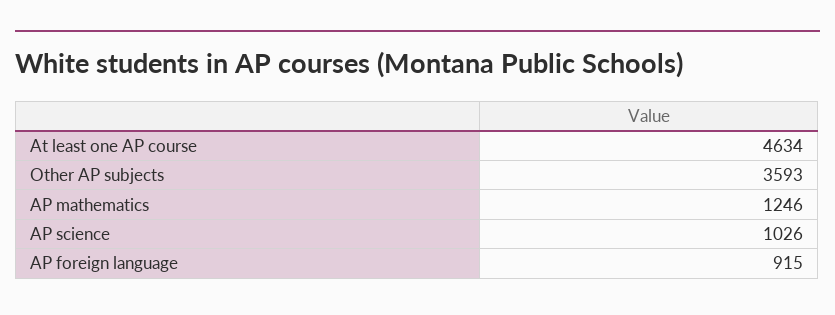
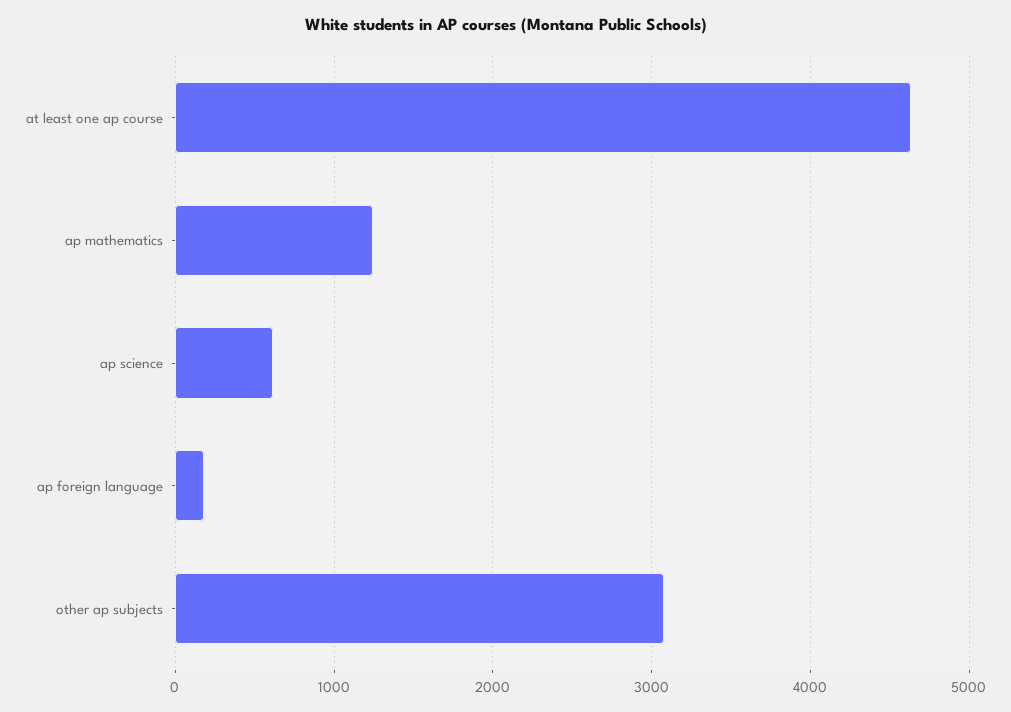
  {
    "At least one AP course": 4634,
-   "Other AP subjects": 3593,
+   "Other AP subjects": 3100,
    "AP mathematics": 1246,
-   "AP science": 1026,
+   "AP science": 600,
-   "AP foreign language": 915
+   "AP foreign language": 200
  }

